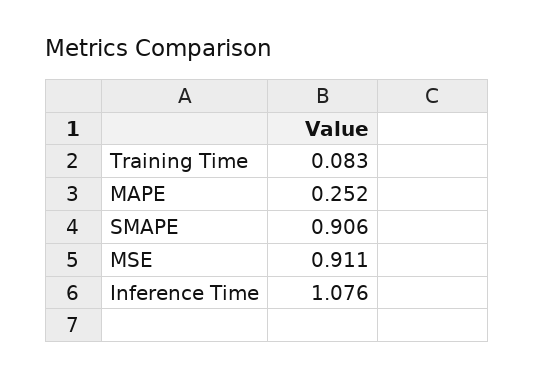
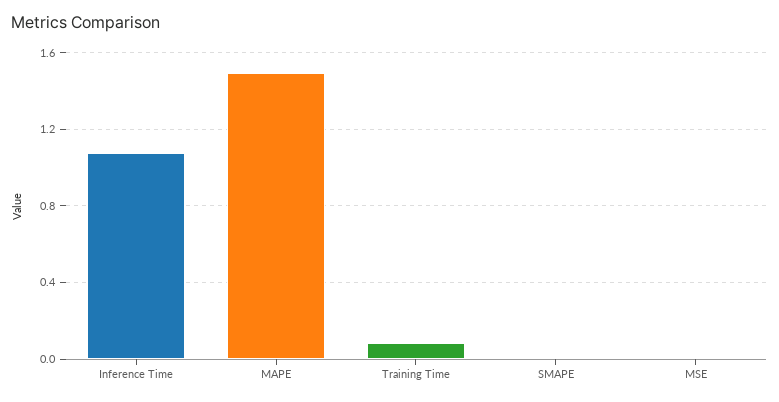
  {
    "Training Time": 0.083,
-   "MAPE": 0.252,
+   "MAPE": 1.5,
-   "SMAPE": 0.906,
+   "SMAPE": 0,
-   "MSE": 0.911,
+   "MSE": 0,
    "Inference Time": 1.076
  }

